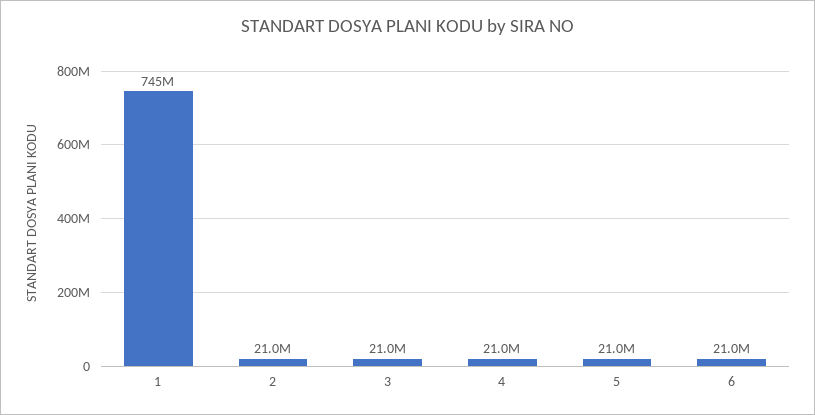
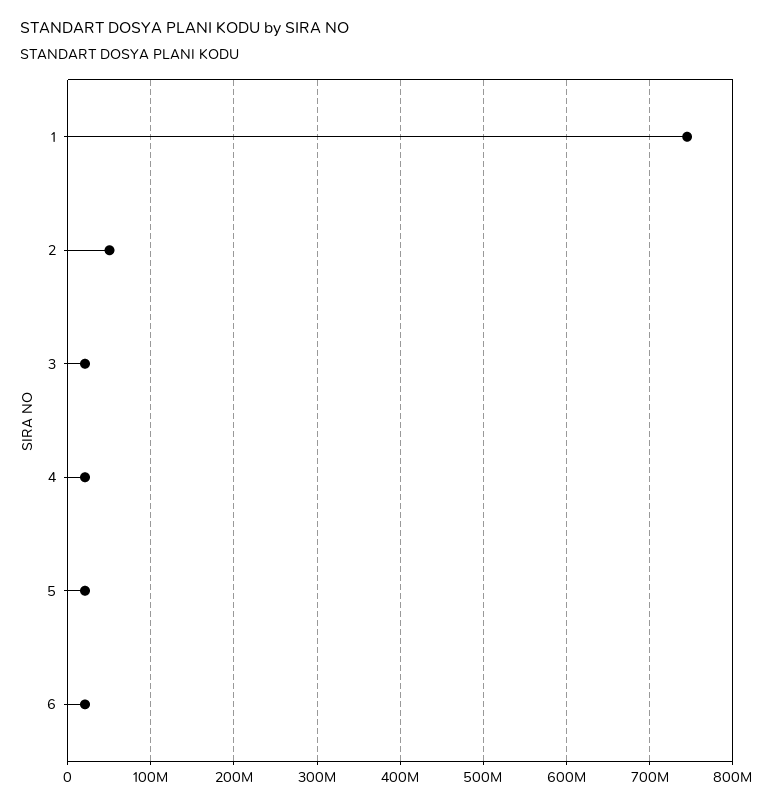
  {
    "1": 745000000,
-   "2": 21000000,
+   "2": 50000000,
    "3": 21000000,
    "4": 21000000,
    "5": 21000000,
    "6": 21000000
  }

